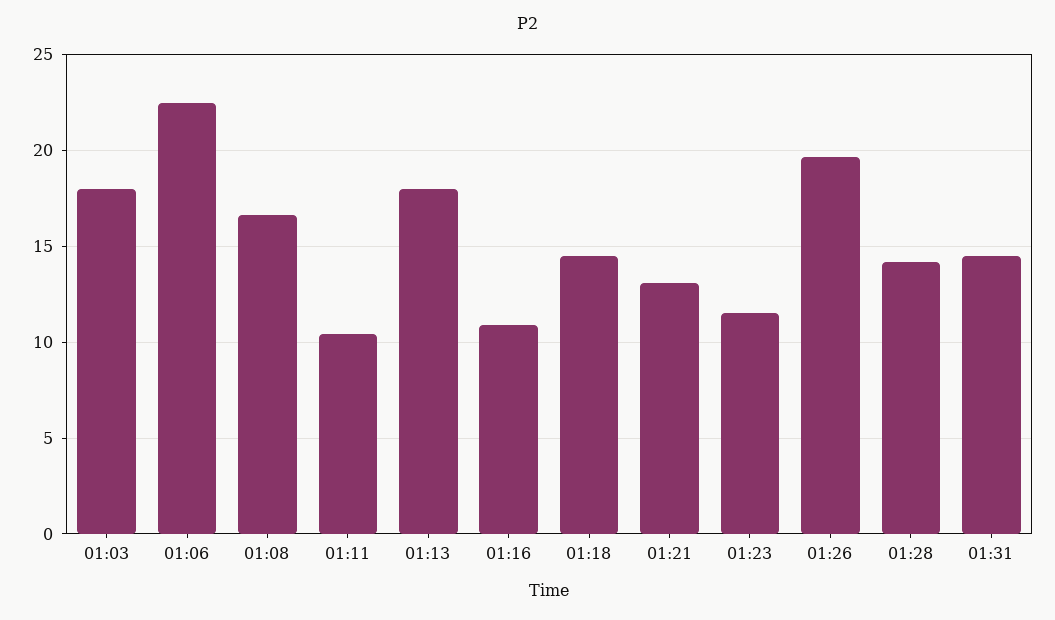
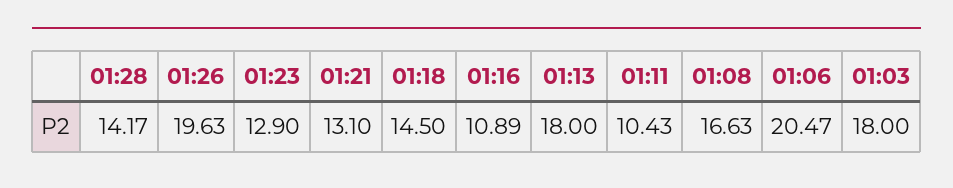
  {
    "01:03": 18,
-   "01:06": 22.5,
+   "01:06": 20.47,
    "01:08": 16.63,
    "01:11": 10.43,
    "01:13": 18,
    "01:16": 10.89,
    "01:18": 14.5,
    "01:21": 13.1,
-   "01:23": 11.5,
+   "01:23": 12.9,
    "01:26": 19.63,
-   "01:28": 14.17,
+   "01:28": 14.17
-   "01:31": 14.5
  }

